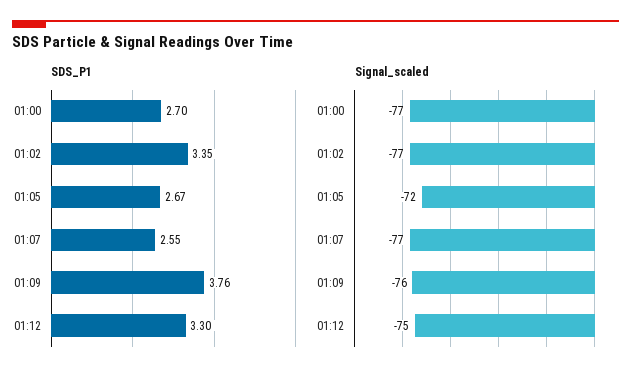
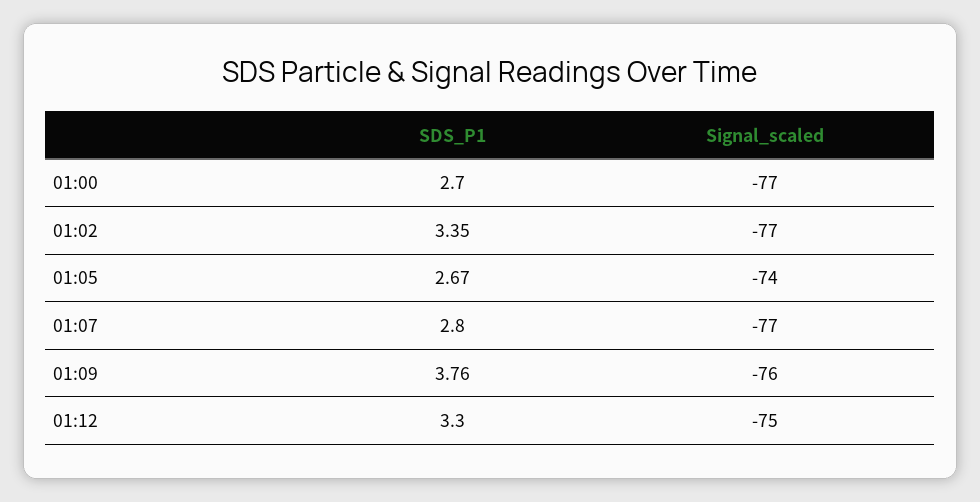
  {
    "SDS_P1": {
      "01:00": 2.7,
      "01:02": 3.35,
      "01:05": 2.67,
-     "01:07": 2.55,
+     "01:07": 2.8,
      "01:09": 3.76,
      "01:12": 3.3
    },
    "Signal_scaled": {
      "01:00": -77,
      "01:02": -77,
-     "01:05": -72,
+     "01:05": -74,
      "01:07": -77,
      "01:09": -76,
      "01:12": -75
    }
  }

